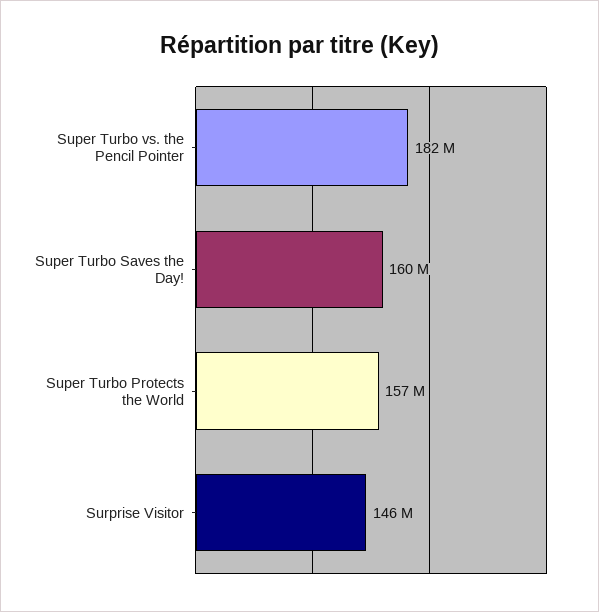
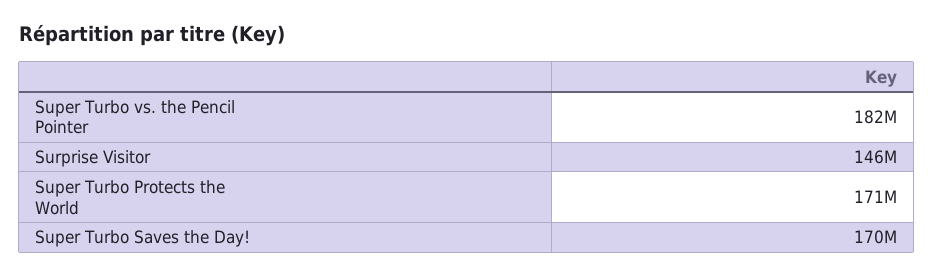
  {
    "Super Turbo vs. the Pencil Pointer": 182000000,
-   "Super Turbo Saves the Day!": 160000000,
+   "Super Turbo Saves the Day!": 170000000,
-   "Super Turbo Protects the World": 157000000,
+   "Super Turbo Protects the World": 171000000,
    "Surprise Visitor": 146000000
  }

